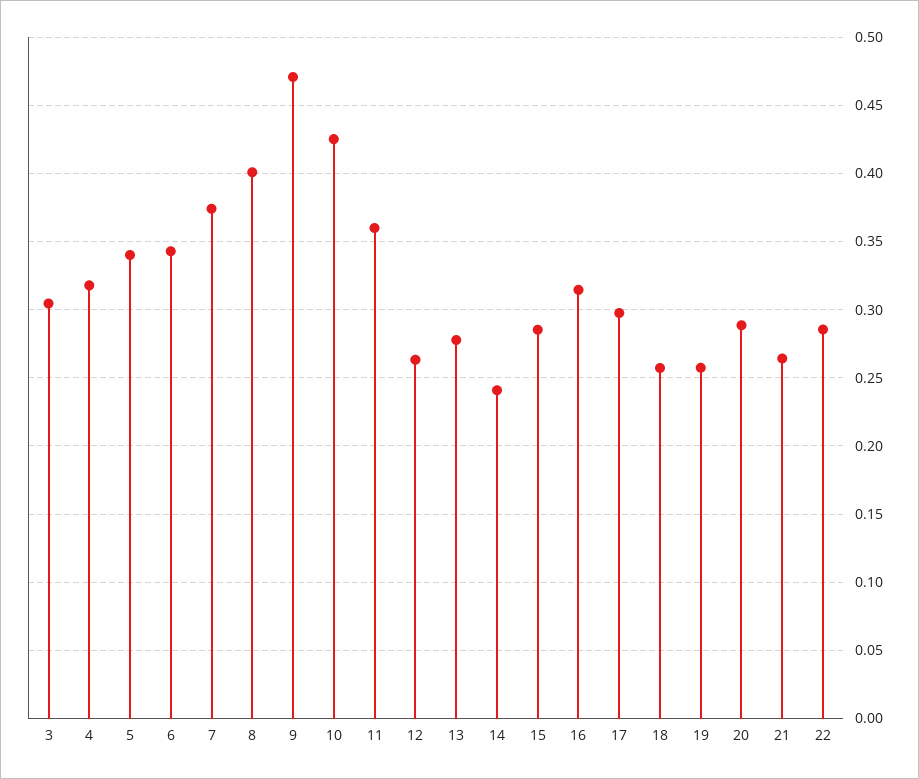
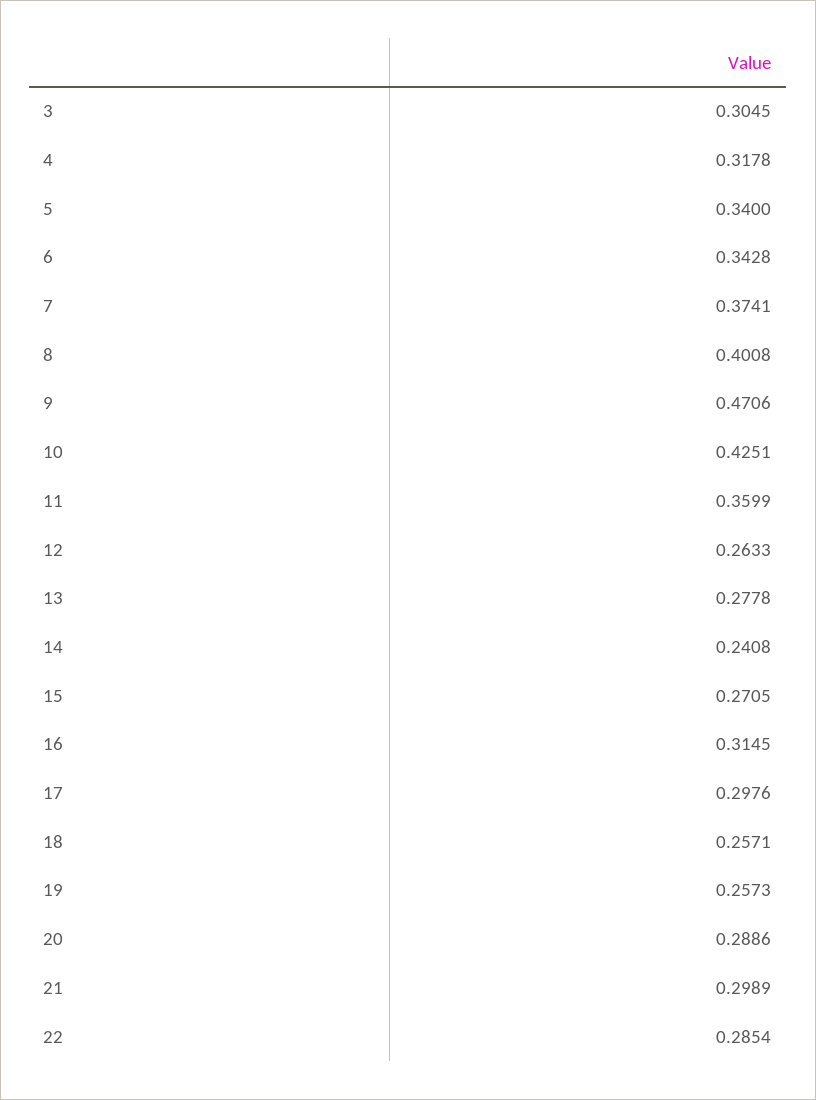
  {
    "3": 0.3045,
    "4": 0.3178,
    "5": 0.34,
    "6": 0.3428,
    "7": 0.3741,
    "8": 0.4008,
    "9": 0.4706,
    "10": 0.4251,
    "11": 0.3599,
    "12": 0.2633,
    "13": 0.2778,
    "14": 0.2408,
-   "15": 0.285,
+   "15": 0.2705,
    "16": 0.3145,
    "17": 0.2976,
    "18": 0.2571,
    "19": 0.2573,
    "20": 0.2886,
-   "21": 0.265,
+   "21": 0.2989,
    "22": 0.2854
  }

